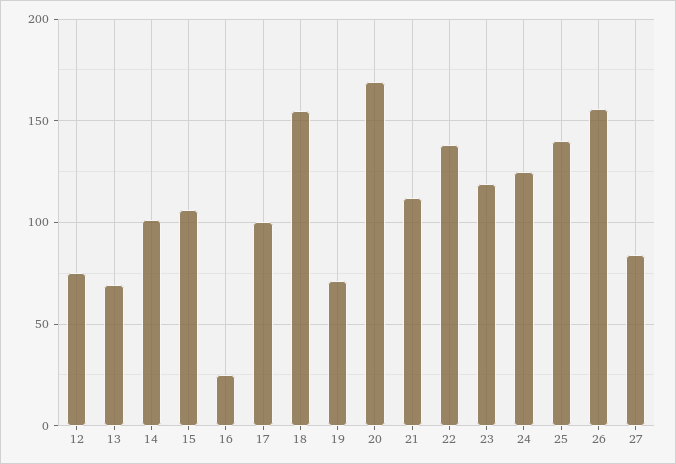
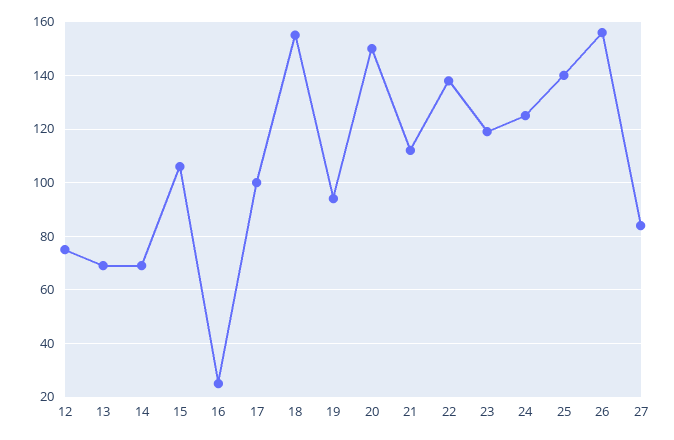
  {
    "12": 75,
    "13": 70,
-   "14": 100,
+   "14": 70,
    "15": 105,
    "16": 25,
    "17": 100,
    "18": 155,
-   "19": 70,
+   "19": 95,
-   "20": 170,
+   "20": 150,
    "21": 110,
    "22": 140,
    "23": 120,
    "24": 125,
    "25": 140,
    "26": 155,
    "27": 85
  }

